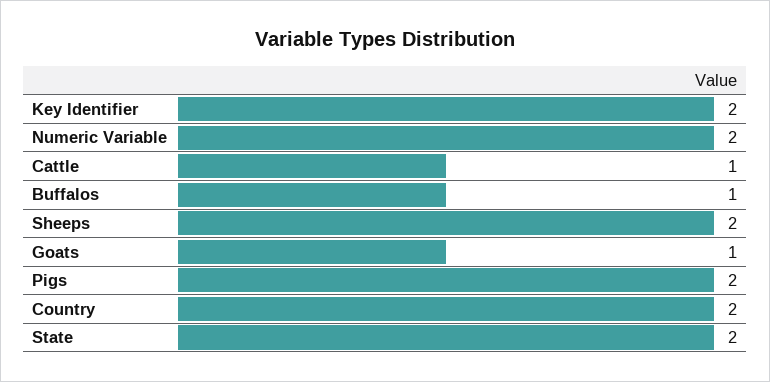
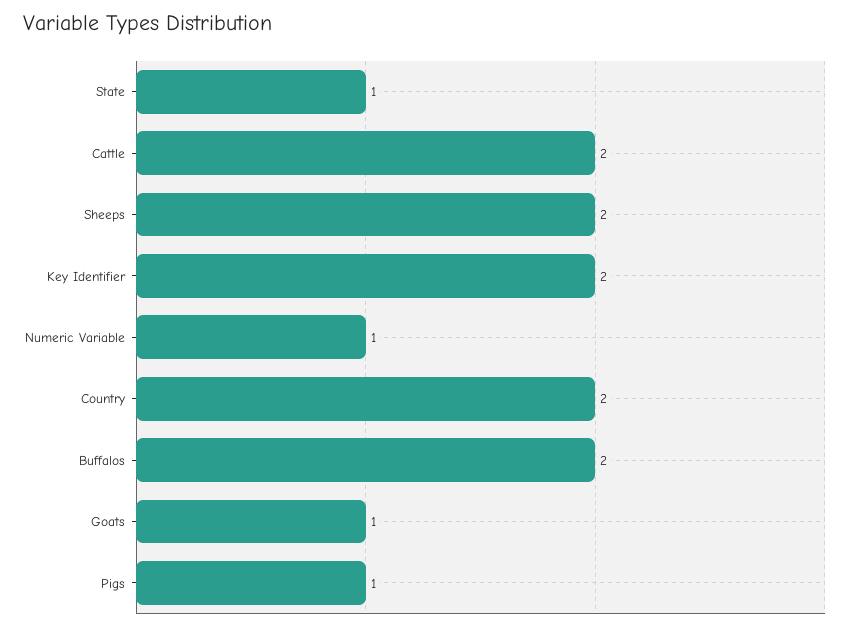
  {
    "Key Identifier": 2,
-   "Numeric Variable": 2,
+   "Numeric Variable": 1,
-   "Cattle": 1,
+   "Cattle": 2,
-   "Buffalos": 1,
+   "Buffalos": 2,
    "Sheeps": 2,
    "Goats": 1,
-   "Pigs": 2,
+   "Pigs": 1,
    "Country": 2,
-   "State": 2
+   "State": 1
  }

